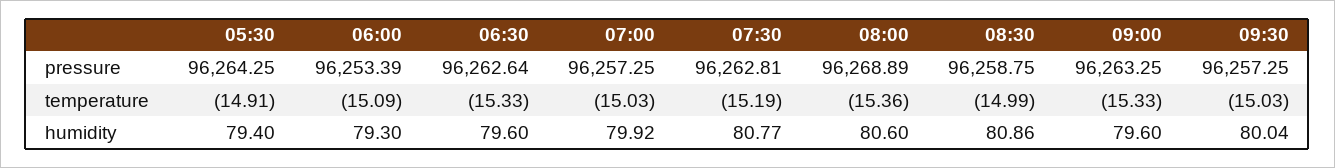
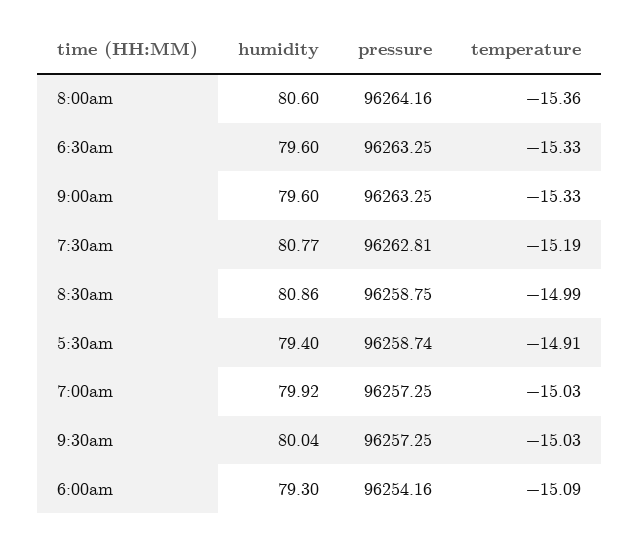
  {
    "05:30": {
-     "pressure": 96264.25,
+     "pressure": 96258.74,
      "temperature": -14.91,
      "humidity": 79.4
    },
    "06:00": {
-     "pressure": 96253.39,
+     "pressure": 96254.16,
      "temperature": -15.09,
      "humidity": 79.3
    },
    "06:30": {
-     "pressure": 96262.64,
+     "pressure": 96263.25,
      "temperature": -15.33,
      "humidity": 79.6
    },
    "07:00": {
      "pressure": 96257.25,
      "temperature": -15.03,
      "humidity": 79.92
    },
    "07:30": {
      "pressure": 96262.81,
      "temperature": -15.19,
      "humidity": 80.77
    },
    "08:00": {
-     "pressure": 96268.89,
+     "pressure": 96264.16,
      "temperature": -15.36,
      "humidity": 80.6
    },
    "08:30": {
      "pressure": 96258.75,
      "temperature": -14.99,
      "humidity": 80.86
    },
    "09:00": {
      "pressure": 96263.25,
      "temperature": -15.33,
      "humidity": 79.6
    },
    "09:30": {
      "pressure": 96257.25,
      "temperature": -15.03,
      "humidity": 80.04
    }
  }

